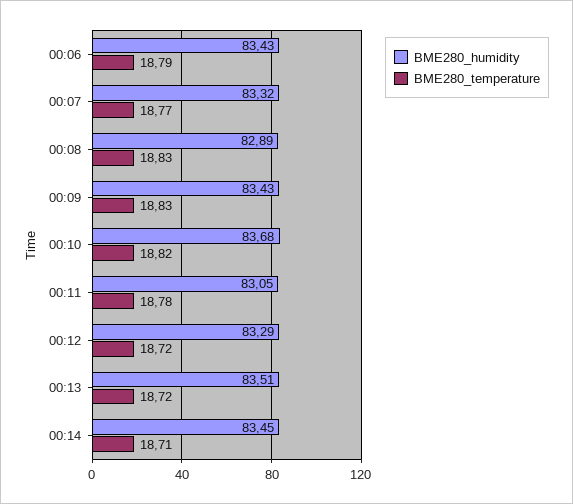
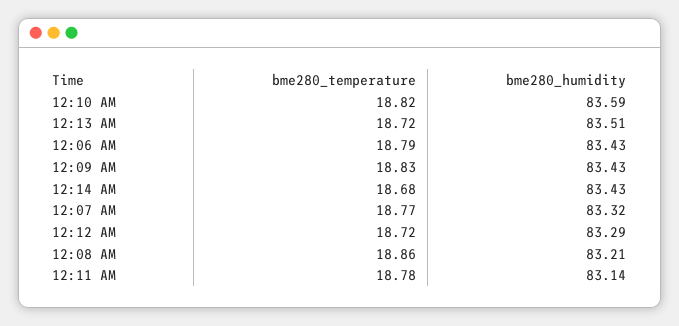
  {
    "BME280_humidity": {
      "00:06": 83.43,
      "00:07": 83.32,
-     "00:08": 82.89,
+     "00:08": 83.21,
      "00:09": 83.43,
-     "00:10": 83.68,
+     "00:10": 83.59,
-     "00:11": 83.05,
+     "00:11": 83.14,
      "00:12": 83.29,
      "00:13": 83.51,
-     "00:14": 83.45
+     "00:14": 83.43
    },
    "BME280_temperature": {
      "00:06": 18.79,
      "00:07": 18.77,
-     "00:08": 18.83,
+     "00:08": 18.86,
      "00:09": 18.83,
      "00:10": 18.82,
      "00:11": 18.78,
      "00:12": 18.72,
      "00:13": 18.72,
-     "00:14": 18.71
+     "00:14": 18.68
    }
  }

